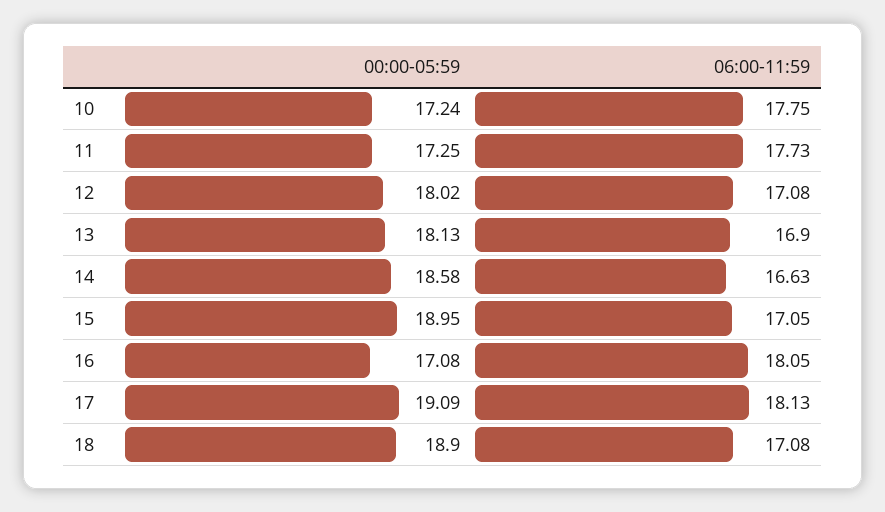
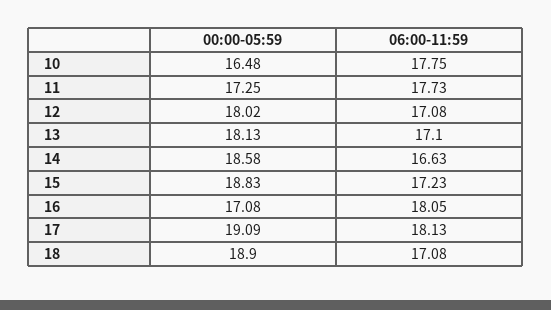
  {
    "00:00-05:59": {
-     "10": 17.24,
+     "10": 16.48,
      "11": 17.25,
      "12": 18.02,
      "13": 18.13,
      "14": 18.58,
-     "15": 18.95,
+     "15": 18.83,
      "16": 17.08,
      "17": 19.09,
      "18": 18.9
    },
    "06:00-11:59": {
      "10": 17.75,
      "11": 17.73,
      "12": 17.08,
-     "13": 16.9,
+     "13": 17.1,
      "14": 16.63,
-     "15": 17.05,
+     "15": 17.23,
      "16": 18.05,
      "17": 18.13,
      "18": 17.08
    }
  }

